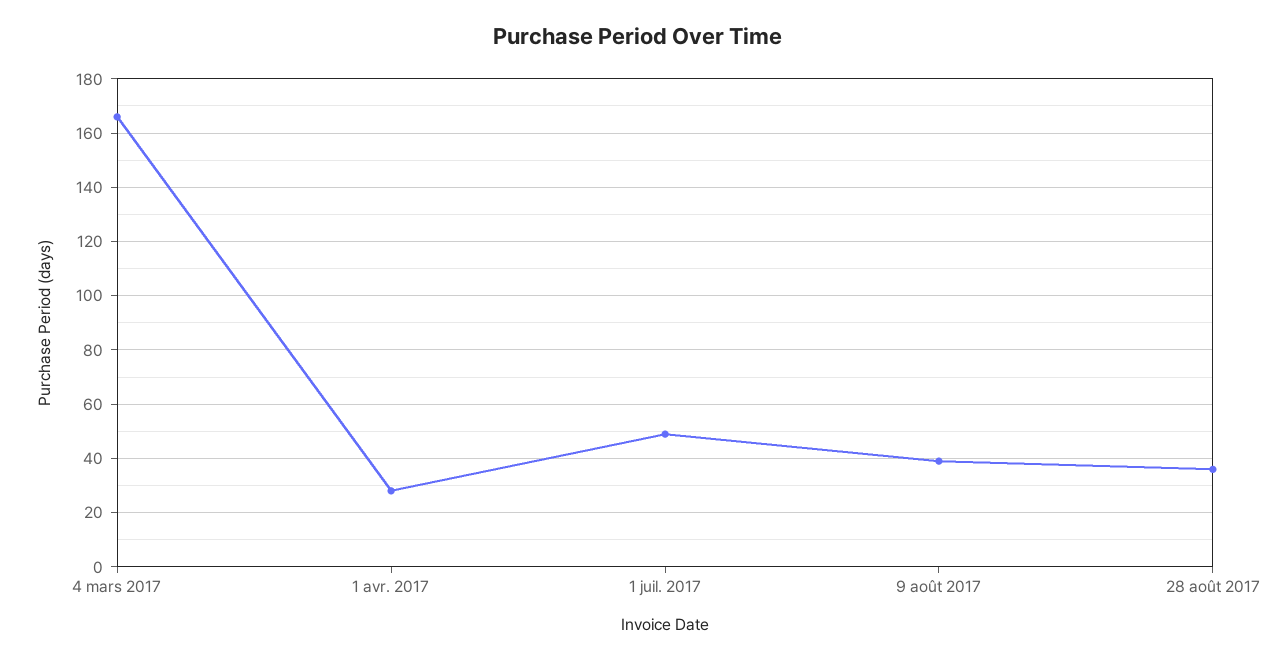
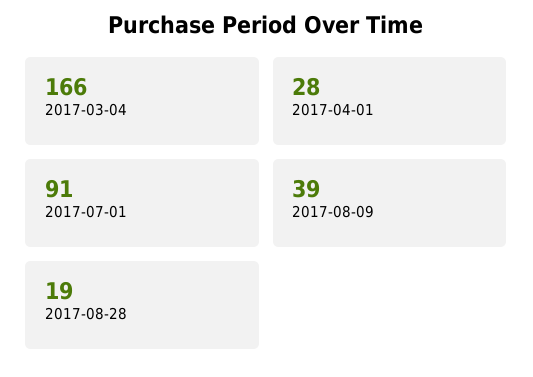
  {
    "4 mars 2017": 166,
    "1 avr. 2017": 28,
-   "1 juil. 2017": 50,
+   "1 juil. 2017": 91,
    "9 août 2017": 39,
-   "28 août 2017": 35
+   "28 août 2017": 19
  }

